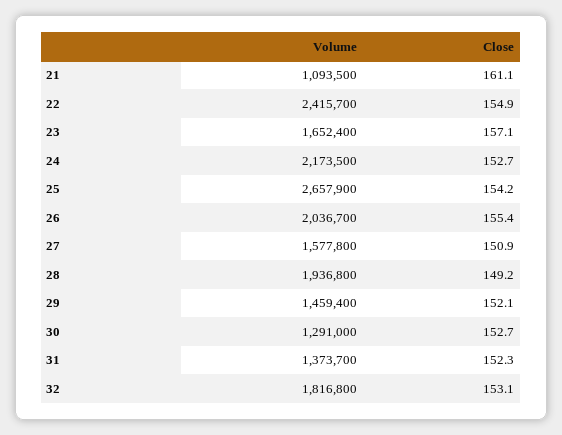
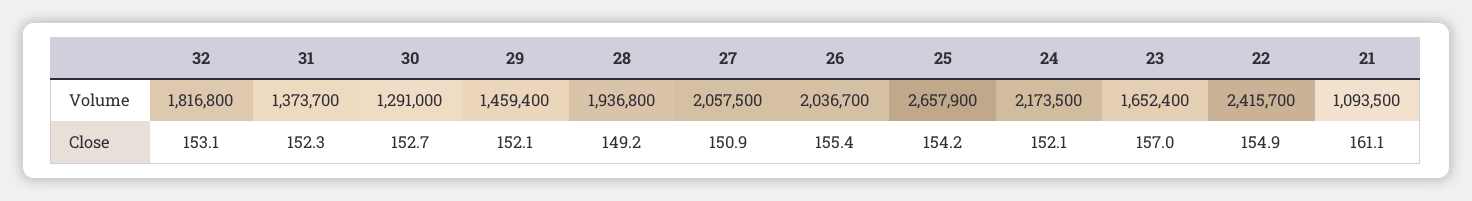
  {
    "Volume": {
      "21": 1093500,
      "22": 2415700,
      "23": 1652400,
      "24": 2173500,
      "25": 2657900,
      "26": 2036700,
-     "27": 1577800,
+     "27": 2057500,
      "28": 1936800,
      "29": 1459400,
      "30": 1291000,
      "31": 1373700,
      "32": 1816800
    },
    "Close": {
      "21": 161.1,
      "22": 154.9,
-     "23": 157.1,
+     "23": 157,
-     "24": 152.7,
+     "24": 152.1,
      "25": 154.2,
      "26": 155.4,
      "27": 150.9,
      "28": 149.2,
      "29": 152.1,
      "30": 152.7,
      "31": 152.3,
      "32": 153.1
    }
  }

